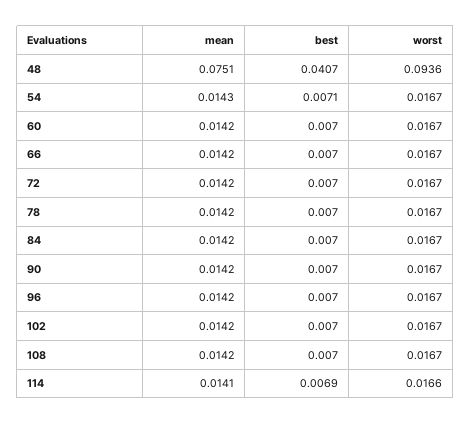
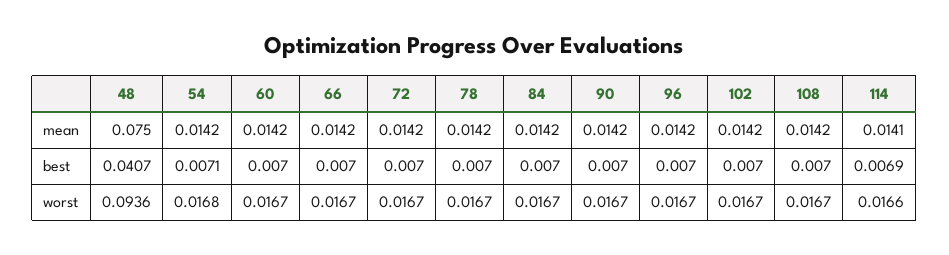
  {
    "mean": {
-     "48": 0.0751,
+     "48": 0.075,
-     "54": 0.0143,
+     "54": 0.0142,
      "60": 0.0142,
      "66": 0.0142,
      "72": 0.0142,
      "78": 0.0142,
      "84": 0.0142,
      "90": 0.0142,
      "96": 0.0142,
      "102": 0.0142,
      "108": 0.0142,
      "114": 0.0141
    },
    "best": {
      "48": 0.0407,
      "54": 0.0071,
      "60": 0.007,
      "66": 0.007,
      "72": 0.007,
      "78": 0.007,
      "84": 0.007,
      "90": 0.007,
      "96": 0.007,
      "102": 0.007,
      "108": 0.007,
      "114": 0.0069
    },
    "worst": {
      "48": 0.0936,
-     "54": 0.0167,
+     "54": 0.0168,
      "60": 0.0167,
      "66": 0.0167,
      "72": 0.0167,
      "78": 0.0167,
      "84": 0.0167,
      "90": 0.0167,
      "96": 0.0167,
      "102": 0.0167,
      "108": 0.0167,
      "114": 0.0166
    }
  }

